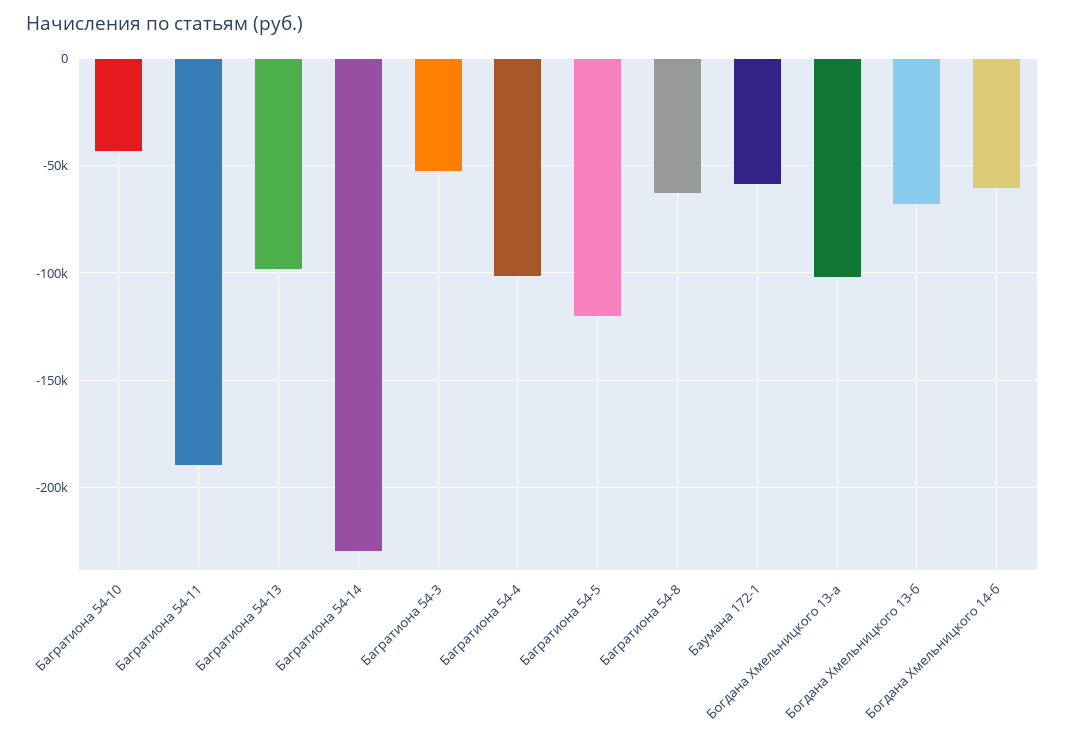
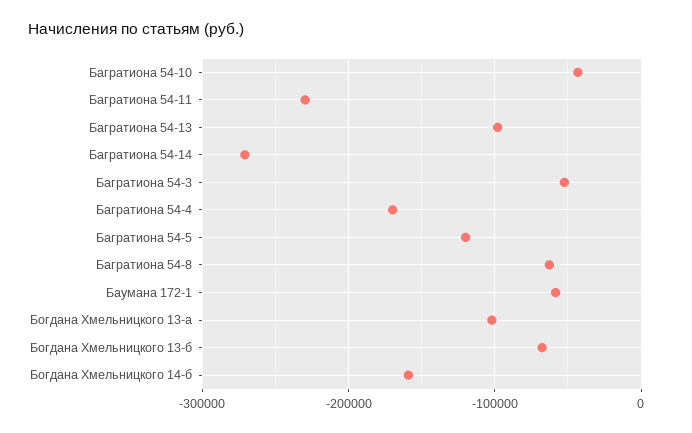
  {
    "Багратиона 54-10": -45000,
-   "Багратиона 54-11": -190000,
+   "Багратиона 54-11": -230000,
    "Багратиона 54-13": -100000,
-   "Багратиона 54-14": -230000,
+   "Багратиона 54-14": -270000,
    "Багратиона 54-3": -50000,
-   "Багратиона 54-4": -100000,
+   "Багратиона 54-4": -170000,
    "Багратиона 54-5": -120000,
    "Багратиона 54-8": -65000,
    "Баумана 172-1": -60000,
    "Богдана Хмельницкого 13-а": -100000,
    "Богдана Хмельницкого 13-б": -70000,
-   "Богдана Хмельницкого 14-б": -60000
+   "Богдана Хмельницкого 14-б": -160000
  }

